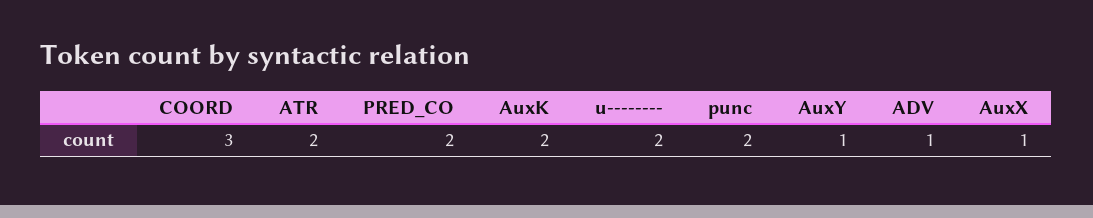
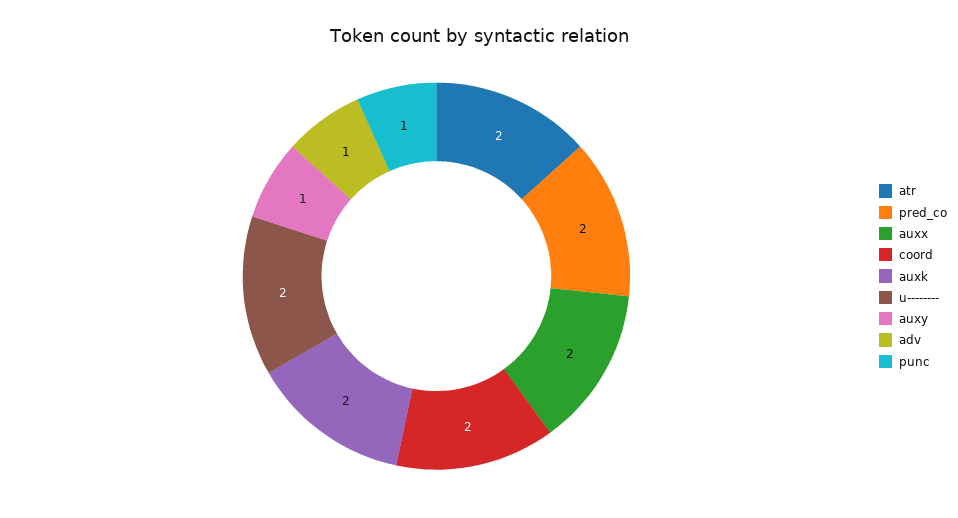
  {
-   "COORD": 3,
+   "COORD": 2,
    "ATR": 2,
    "PRED_CO": 2,
    "AuxK": 2,
    "u--------": 2,
-   "punc": 2,
+   "punc": 1,
    "AuxY": 1,
    "ADV": 1,
-   "AuxX": 1
+   "AuxX": 2
  }

